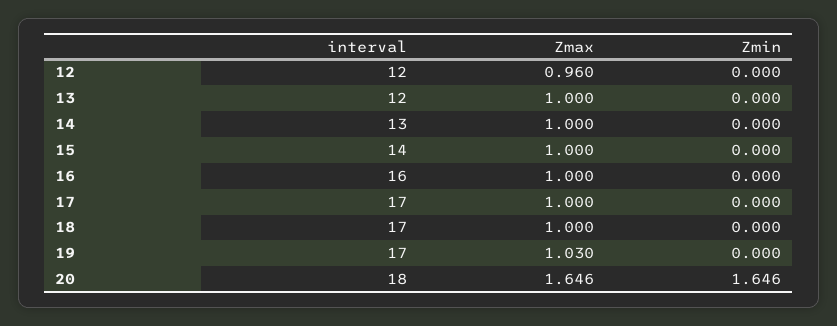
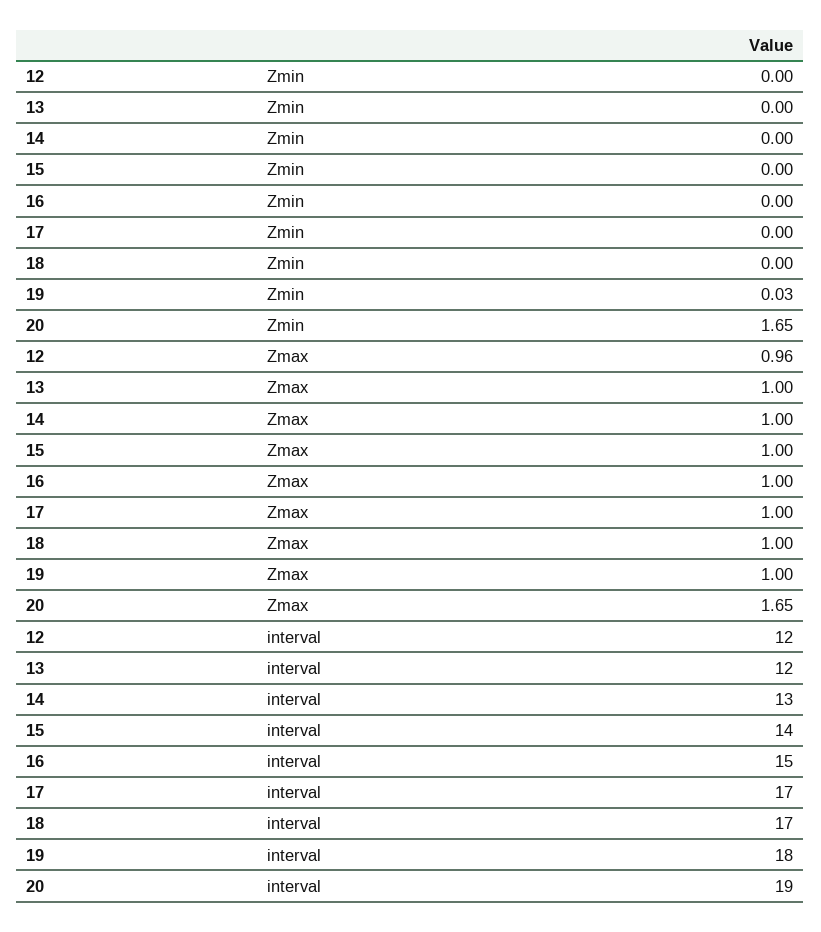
  {
    "interval": {
      "12": 12,
      "13": 12,
      "14": 13,
      "15": 14,
-     "16": 16,
+     "16": 15,
      "17": 17,
      "18": 17,
-     "19": 17,
+     "19": 18,
-     "20": 18
+     "20": 19
    },
    "Zmax": {
      "12": 0.96,
      "13": 1,
      "14": 1,
      "15": 1,
      "16": 1,
      "17": 1,
      "18": 1,
-     "19": 1.03,
+     "19": 1,
      "20": 1.646
    },
    "Zmin": {
      "12": 0,
      "13": 0,
      "14": 0,
      "15": 0,
      "16": 0,
      "17": 0,
      "18": 0,
-     "19": 0,
+     "19": 0.03,
      "20": 1.646
    }
  }

